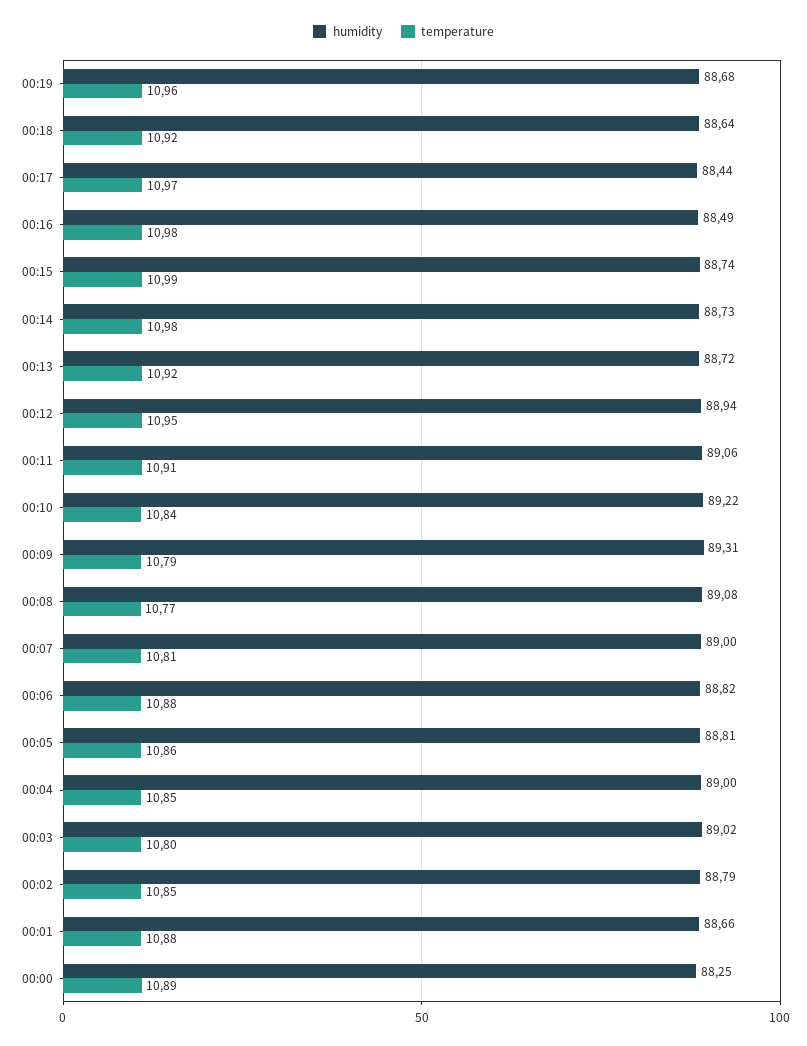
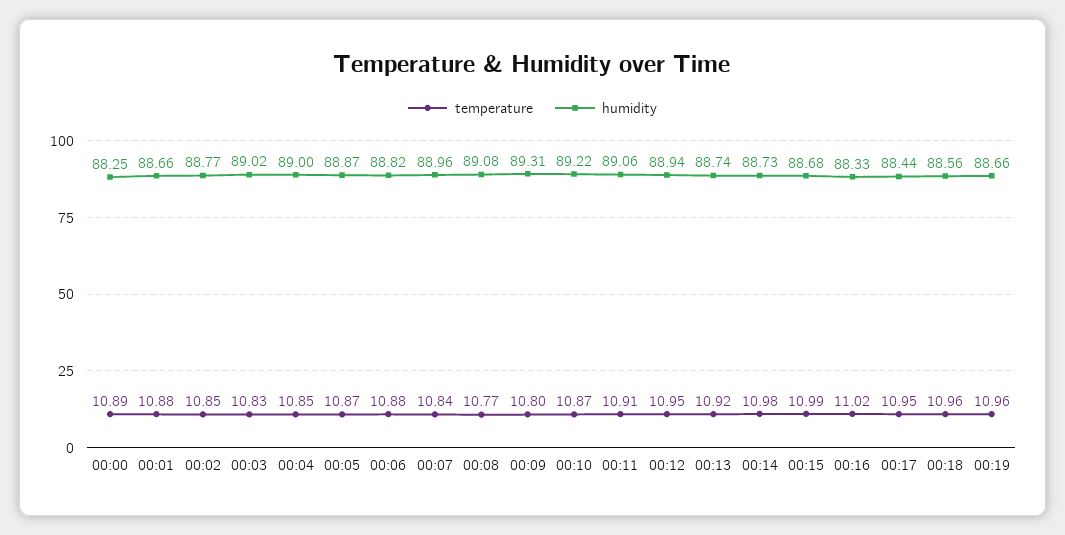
  {
    "humidity": {
-     "00:19": 88.68,
+     "00:19": 88.66,
-     "00:18": 88.64,
+     "00:18": 88.56,
      "00:17": 88.44,
-     "00:16": 88.49,
+     "00:16": 88.33,
-     "00:15": 88.74,
+     "00:15": 88.68,
      "00:14": 88.73,
-     "00:13": 88.72,
+     "00:13": 88.74,
      "00:12": 88.94,
      "00:11": 89.06,
      "00:10": 89.22,
      "00:09": 89.31,
      "00:08": 89.08,
-     "00:07": 89,
+     "00:07": 88.96,
      "00:06": 88.82,
-     "00:05": 88.81,
+     "00:05": 88.87,
      "00:04": 89,
      "00:03": 89.02,
-     "00:02": 88.79,
+     "00:02": 88.77,
      "00:01": 88.66,
      "00:00": 88.25
    },
    "temperature": {
      "00:19": 10.96,
-     "00:18": 10.92,
+     "00:18": 10.96,
-     "00:17": 10.97,
+     "00:17": 10.95,
-     "00:16": 10.98,
+     "00:16": 11.02,
      "00:15": 10.99,
      "00:14": 10.98,
      "00:13": 10.92,
      "00:12": 10.95,
      "00:11": 10.91,
-     "00:10": 10.84,
+     "00:10": 10.87,
-     "00:09": 10.79,
+     "00:09": 10.8,
      "00:08": 10.77,
-     "00:07": 10.81,
+     "00:07": 10.84,
      "00:06": 10.88,
-     "00:05": 10.86,
+     "00:05": 10.87,
      "00:04": 10.85,
-     "00:03": 10.8,
+     "00:03": 10.83,
      "00:02": 10.85,
      "00:01": 10.88,
      "00:00": 10.89
    }
  }

